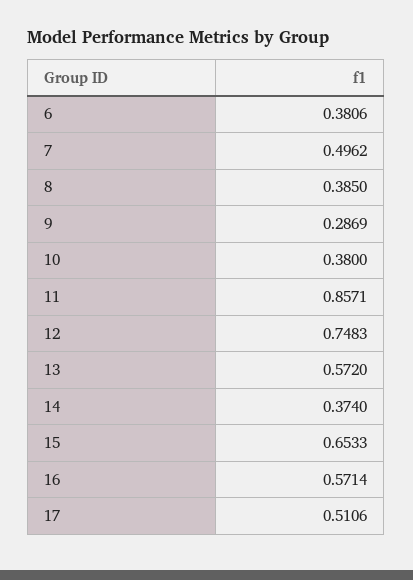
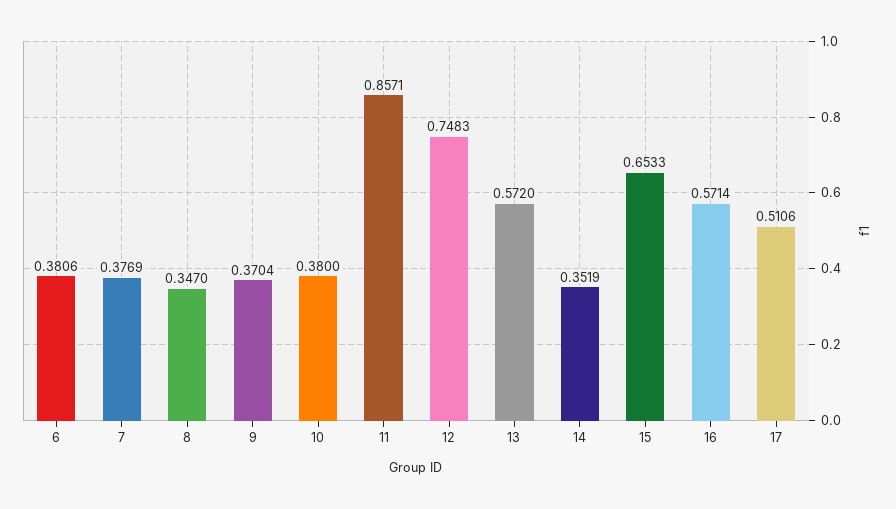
  {
    "6": 0.3806,
-   "7": 0.4962,
+   "7": 0.3769,
-   "8": 0.385,
+   "8": 0.347,
-   "9": 0.2869,
+   "9": 0.3704,
    "10": 0.38,
    "11": 0.8571,
    "12": 0.7483,
    "13": 0.572,
-   "14": 0.374,
+   "14": 0.3519,
    "15": 0.6533,
    "16": 0.5714,
    "17": 0.5106
  }

